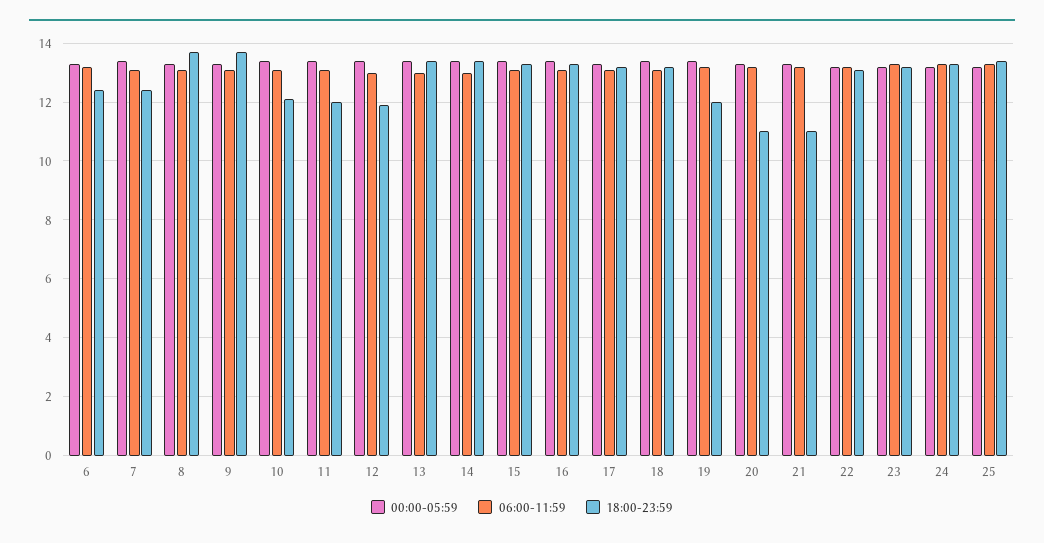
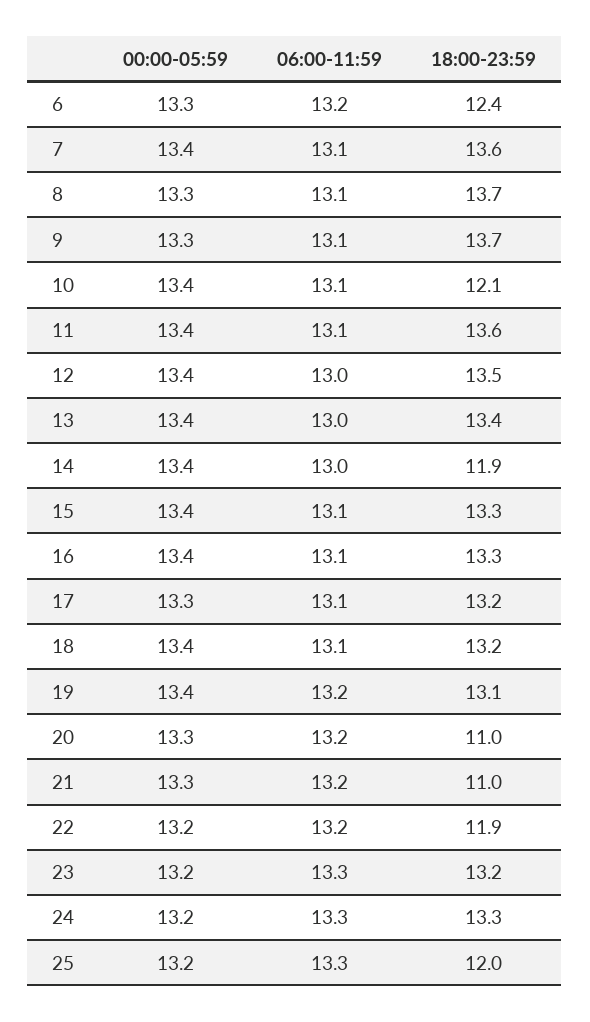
  {
    "00:00-05:59": {
      "6": 13.3,
      "7": 13.4,
      "8": 13.3,
      "9": 13.3,
      "10": 13.4,
      "11": 13.4,
      "12": 13.4,
      "13": 13.4,
      "14": 13.4,
      "15": 13.4,
      "16": 13.4,
      "17": 13.3,
      "18": 13.4,
      "19": 13.4,
      "20": 13.3,
      "21": 13.3,
      "22": 13.2,
      "23": 13.2,
      "24": 13.2,
      "25": 13.2
    },
    "06:00-11:59": {
      "6": 13.2,
      "7": 13.1,
      "8": 13.1,
      "9": 13.1,
      "10": 13.1,
      "11": 13.1,
      "12": 13,
      "13": 13,
      "14": 13,
      "15": 13.1,
      "16": 13.1,
      "17": 13.1,
      "18": 13.1,
      "19": 13.2,
      "20": 13.2,
      "21": 13.2,
      "22": 13.2,
      "23": 13.3,
      "24": 13.3,
      "25": 13.3
    },
    "18:00-23:59": {
      "6": 12.4,
-     "7": 12.5,
+     "7": 13.6,
      "8": 13.7,
      "9": 13.7,
      "10": 12.1,
-     "11": 12,
+     "11": 13.6,
-     "12": 12,
+     "12": 13.5,
      "13": 13.4,
-     "14": 13.5,
+     "14": 11.9,
      "15": 13.3,
      "16": 13.3,
      "17": 13.2,
      "18": 13.2,
-     "19": 12,
+     "19": 13.1,
      "20": 11,
      "21": 11,
-     "22": 13,
+     "22": 11.9,
      "23": 13.2,
      "24": 13.3,
-     "25": 13.5
+     "25": 12
    }
  }

